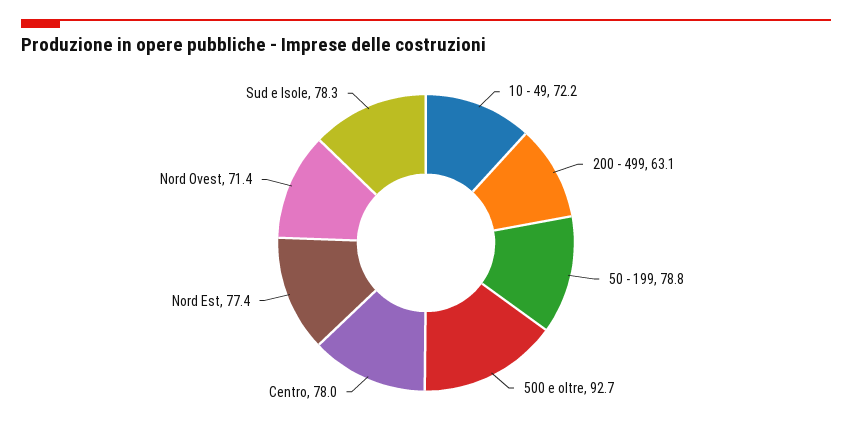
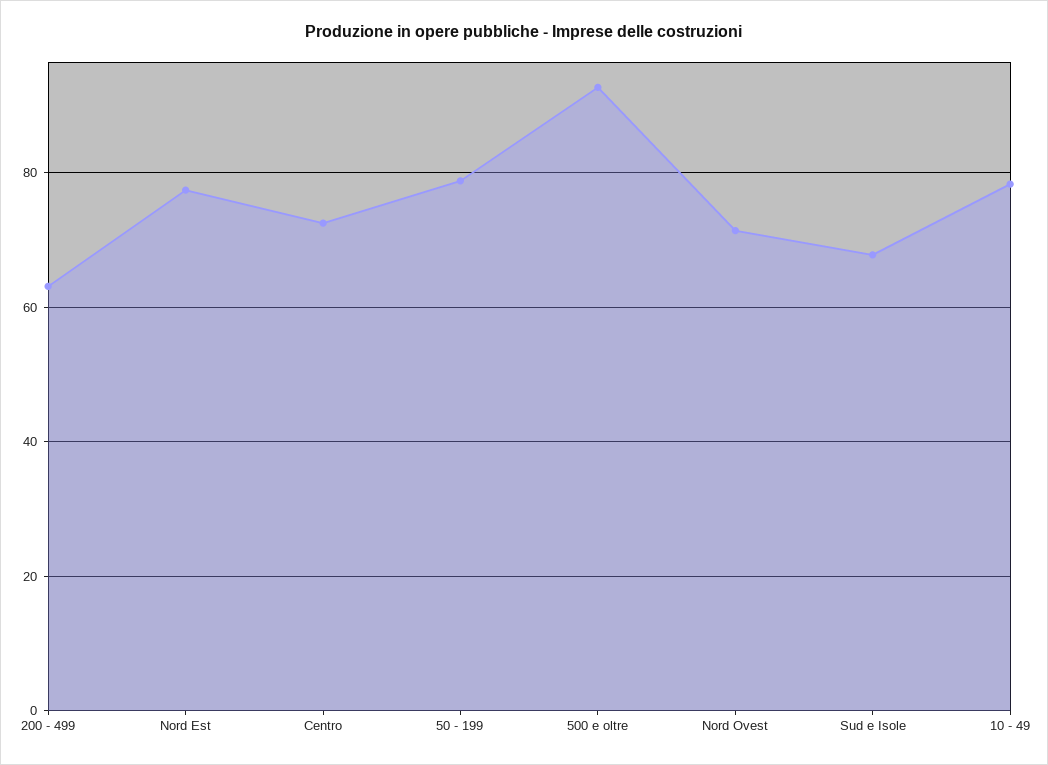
  {
-   "10 - 49": 72.2,
+   "10 - 49": 78,
    "200 - 499": 63.1,
    "50 - 199": 78.8,
    "500 e oltre": 92.7,
-   "Centro": 78,
+   "Centro": 72,
    "Nord Est": 77.4,
    "Nord Ovest": 71.4,
-   "Sud e Isole": 78.3
+   "Sud e Isole": 68
  }

